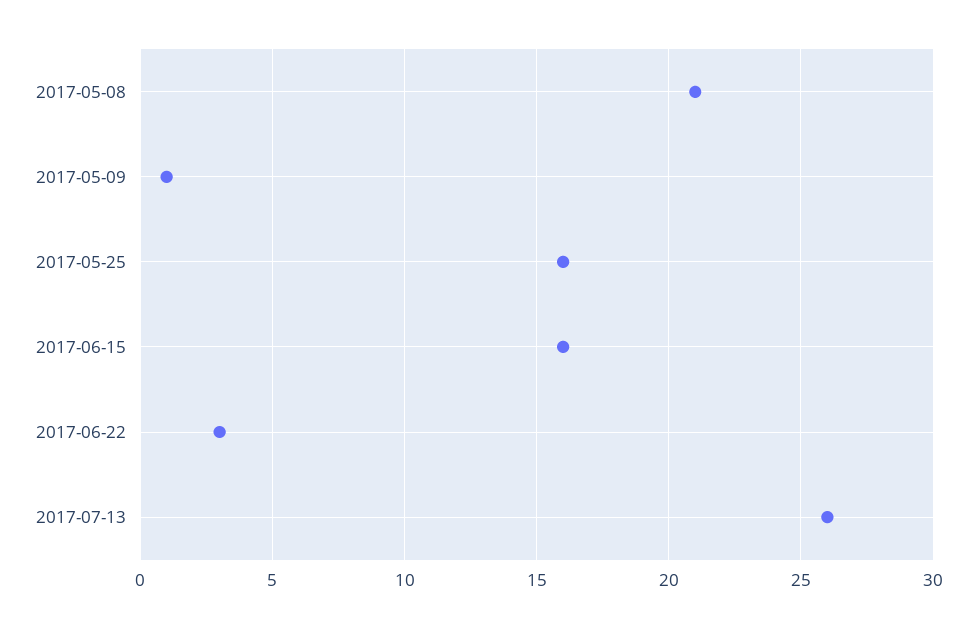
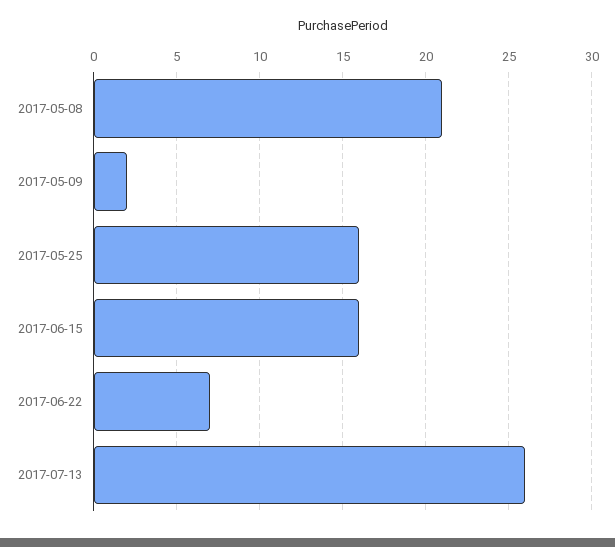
  {
    "2017-05-08": 21,
-   "2017-05-09": 1,
+   "2017-05-09": 2,
    "2017-05-25": 16,
    "2017-06-15": 16,
-   "2017-06-22": 3,
+   "2017-06-22": 7,
    "2017-07-13": 26
  }

